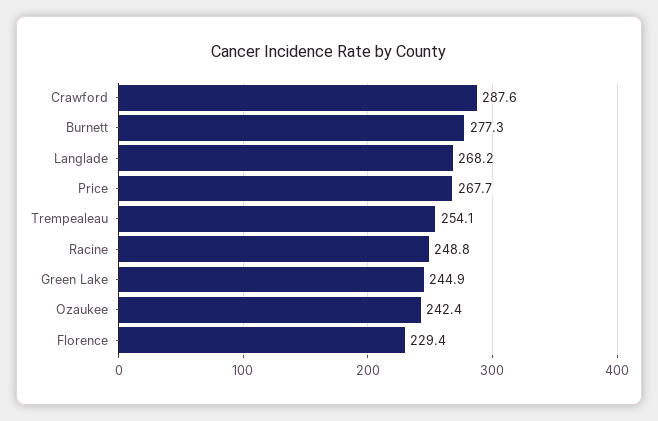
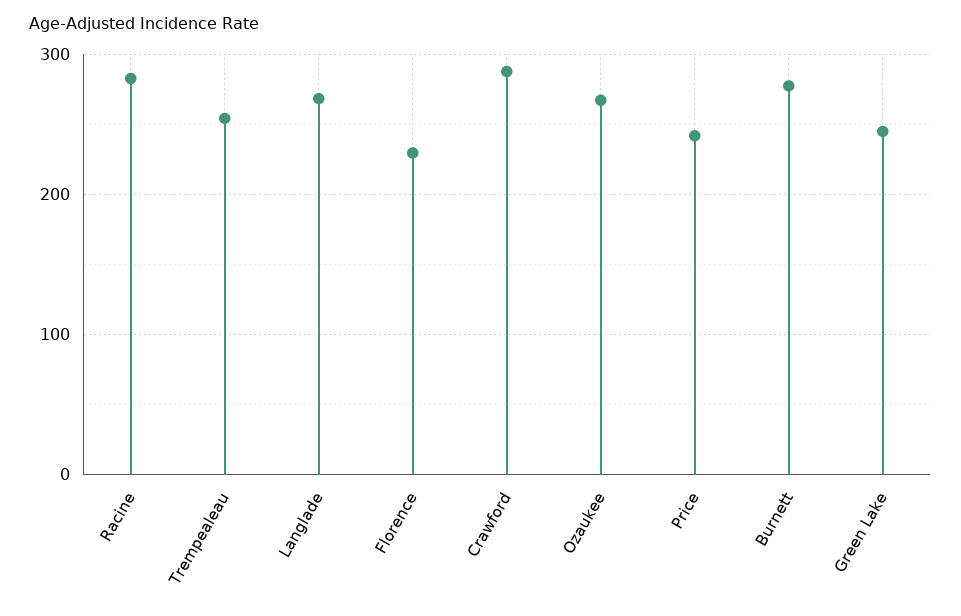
  {
    "Crawford": 287.6,
    "Burnett": 277.3,
    "Langlade": 268.2,
-   "Price": 267.7,
+   "Price": 240,
    "Trempealeau": 254.1,
-   "Racine": 248.8,
+   "Racine": 280,
    "Green Lake": 244.9,
-   "Ozaukee": 242.4,
+   "Ozaukee": 270,
    "Florence": 229.4
  }

